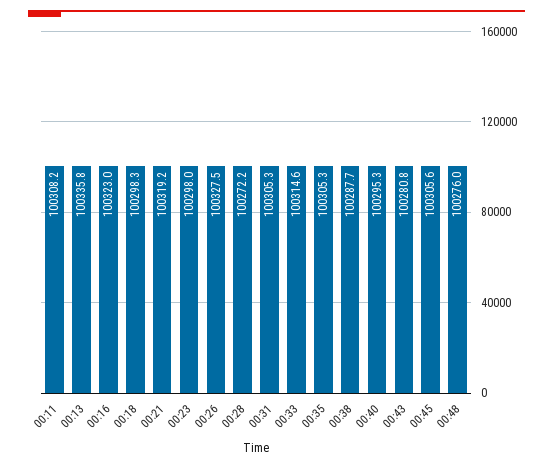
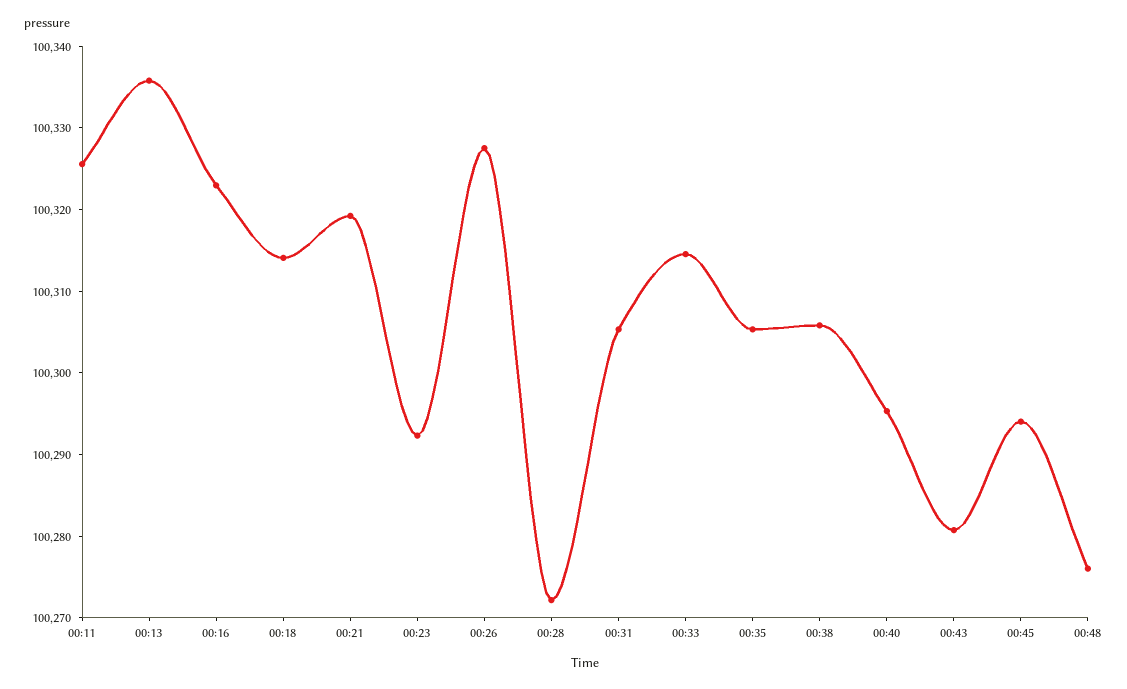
  {
-   "00:11": 100308.2,
+   "00:11": 100326,
    "00:13": 100335.8,
    "00:16": 100323,
-   "00:18": 100298.3,
+   "00:18": 100314,
    "00:21": 100319.2,
-   "00:23": 100298,
+   "00:23": 100292,
    "00:26": 100327.5,
    "00:28": 100272.2,
    "00:31": 100305.3,
    "00:33": 100314.6,
    "00:35": 100305.3,
-   "00:38": 100287.7,
+   "00:38": 100306,
    "00:40": 100295.3,
    "00:43": 100280.8,
-   "00:45": 100305.6,
+   "00:45": 100294,
    "00:48": 100276
  }

